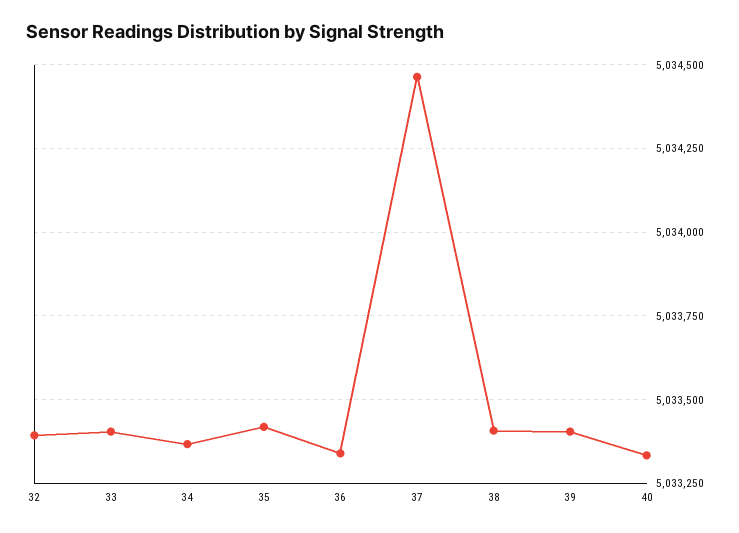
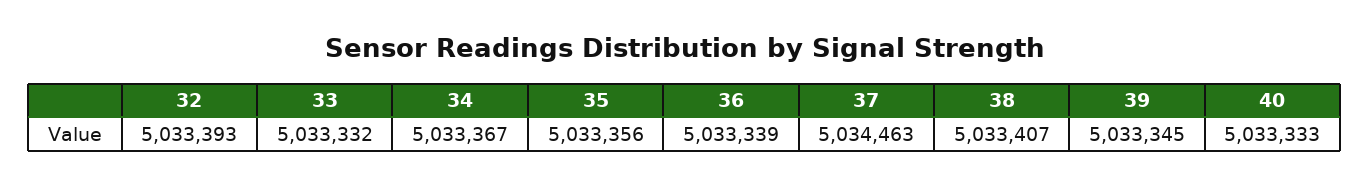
  {
    "32": 5033393,
-   "33": 5033400,
+   "33": 5033332,
    "34": 5033367,
-   "35": 5033425,
+   "35": 5033356,
    "36": 5033339,
    "37": 5034463,
    "38": 5033407,
-   "39": 5033400,
+   "39": 5033345,
    "40": 5033333
  }

